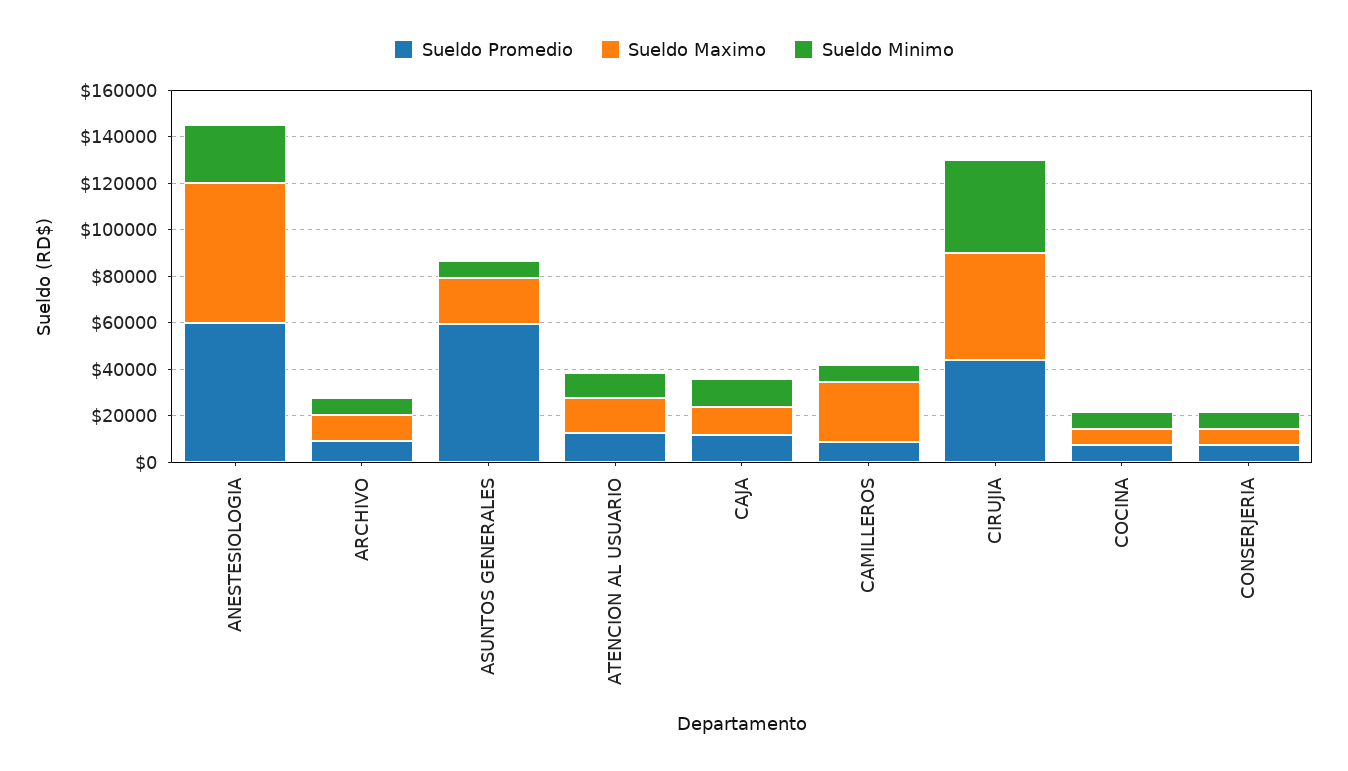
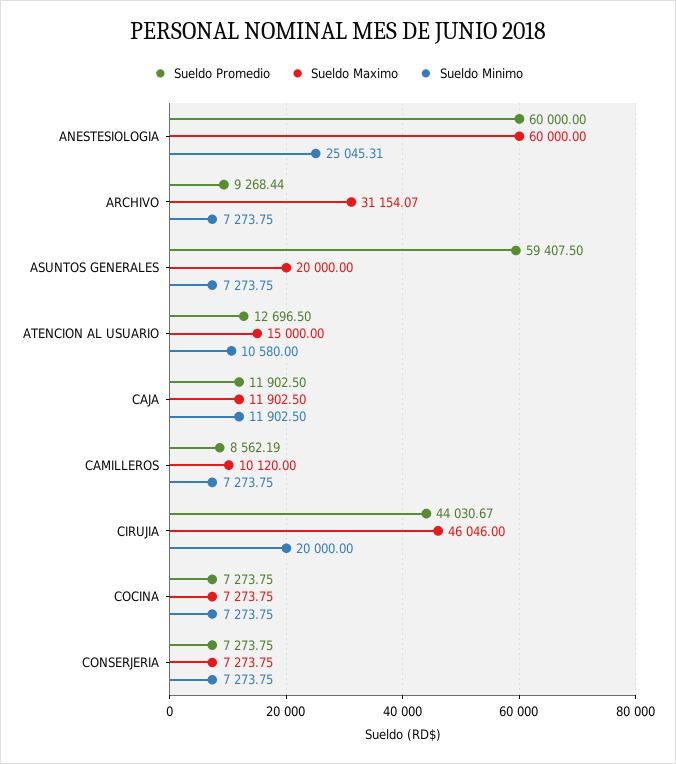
  {
    "Sueldo Promedio": {
      "ANESTESIOLOGIA": 60000,
      "ARCHIVO": 9268.44,
      "ASUNTOS GENERALES": 59407.5,
      "ATENCION AL USUARIO": 12696.5,
      "CAJA": 11902.5,
      "CAMILLEROS": 8562.19,
      "CIRUJIA": 44030.67,
      "COCINA": 7273.75,
      "CONSERJERIA": 7273.75
    },
    "Sueldo Maximo": {
      "ANESTESIOLOGIA": 60000,
-     "ARCHIVO": 10000,
+     "ARCHIVO": 31154.07,
      "ASUNTOS GENERALES": 20000,
      "ATENCION AL USUARIO": 15000,
      "CAJA": 11902.5,
-     "CAMILLEROS": 25000,
+     "CAMILLEROS": 10120,
      "CIRUJIA": 46046,
      "COCINA": 7273.75,
      "CONSERJERIA": 7273.75
    },
    "Sueldo Minimo": {
      "ANESTESIOLOGIA": 25045.31,
      "ARCHIVO": 7273.75,
      "ASUNTOS GENERALES": 7273.75,
      "ATENCION AL USUARIO": 10580,
      "CAJA": 11902.5,
      "CAMILLEROS": 7273.75,
-     "CIRUJIA": 40000,
+     "CIRUJIA": 20000,
      "COCINA": 7273.75,
      "CONSERJERIA": 7273.75
    }
  }

